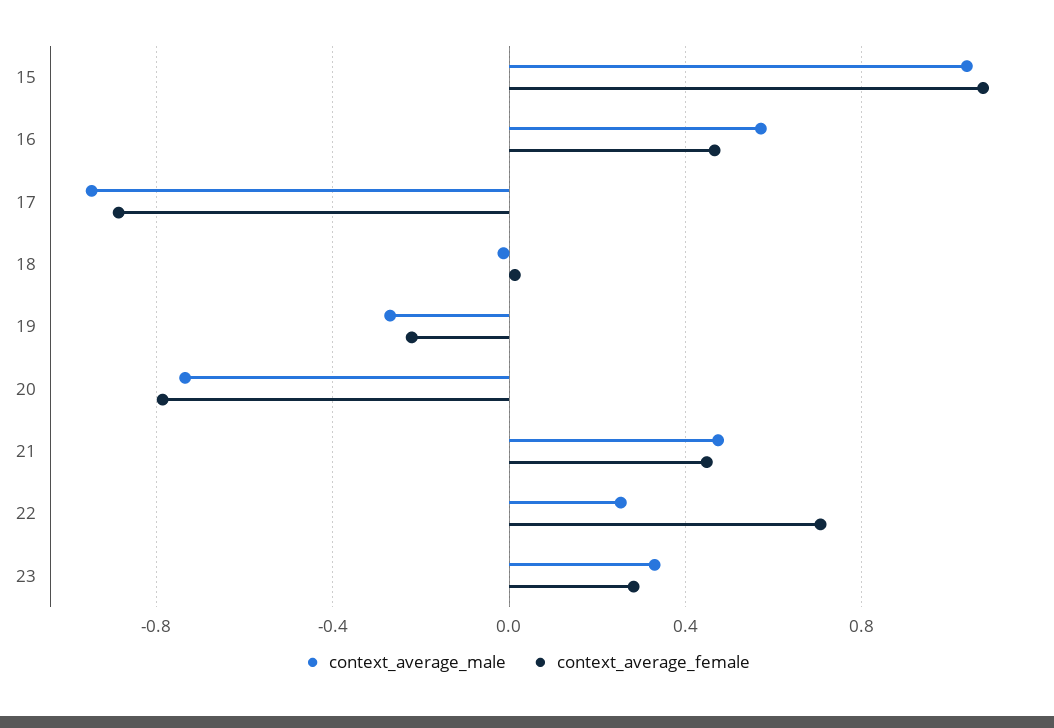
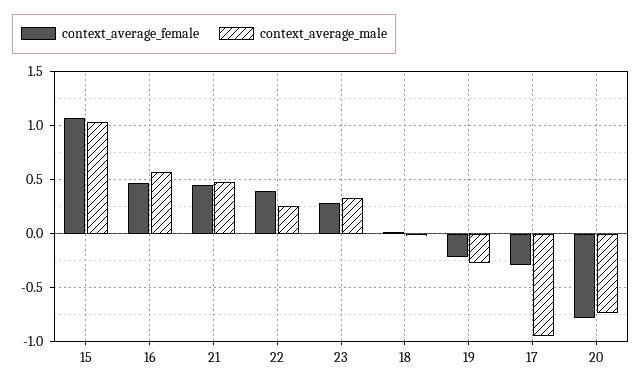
  {
    "context_average_male": {
      "15": 1.05,
      "16": 0.55,
      "17": -0.95,
      "18": 0,
      "19": -0.25,
      "20": -0.75,
      "21": 0.45,
      "22": 0.25,
      "23": 0.35
    },
    "context_average_female": {
      "15": 1.1,
      "16": 0.45,
-     "17": -0.9,
+     "17": -0.3,
      "18": 0,
      "19": -0.2,
      "20": -0.8,
      "21": 0.45,
-     "22": 0.7,
+     "22": 0.4,
      "23": 0.3
    }
  }

